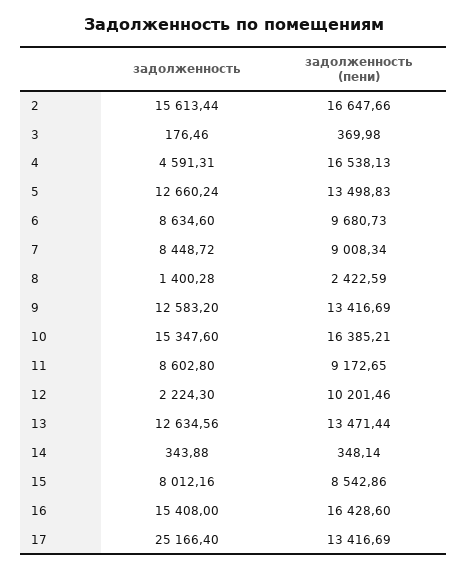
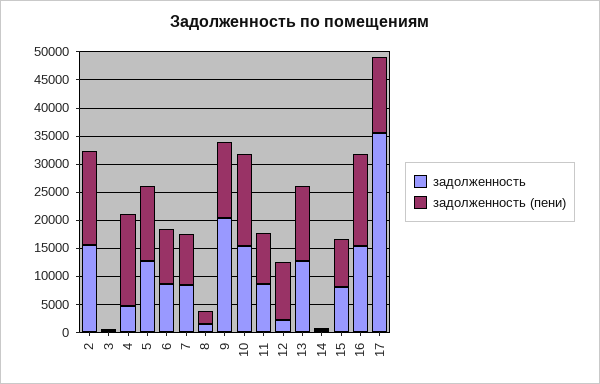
  {
    "задолженность": {
      "2": 15613.44,
      "3": 176.46,
      "4": 4591.31,
      "5": 12660.24,
      "6": 8634.6,
      "7": 8448.72,
      "8": 1400.28,
-     "9": 12583.2,
+     "9": 20000,
      "10": 15347.6,
      "11": 8602.8,
      "12": 2224.3,
      "13": 12634.56,
      "14": 343.88,
      "15": 8012.16,
      "16": 15408,
-     "17": 25166.4
+     "17": 35000
    },
    "задолженность (пени)": {
      "2": 16647.66,
      "3": 369.98,
      "4": 16538.13,
      "5": 13498.83,
      "6": 9680.73,
      "7": 9008.34,
      "8": 2422.59,
      "9": 13416.69,
      "10": 16385.21,
      "11": 9172.65,
      "12": 10201.46,
      "13": 13471.44,
      "14": 348.14,
      "15": 8542.86,
      "16": 16428.6,
      "17": 13416.69
    }
  }

